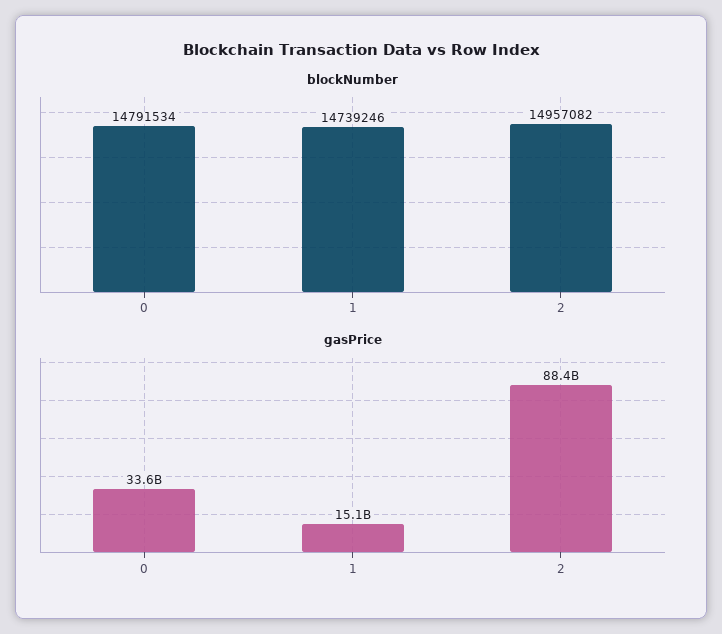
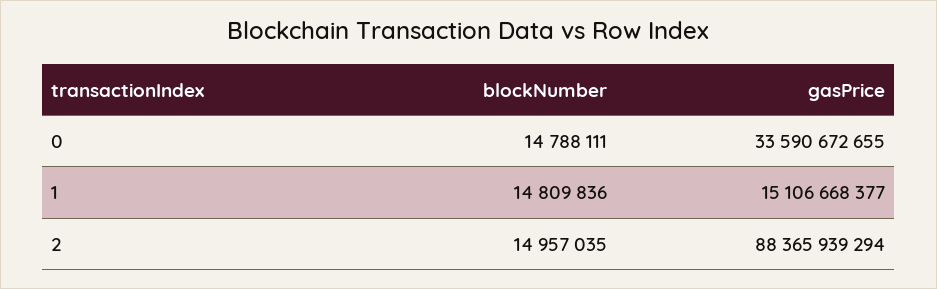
  {
    "blockNumber": {
-     "0": 14791534,
+     "0": 14788111,
-     "1": 14739246,
+     "1": 14809836,
-     "2": 14957082
+     "2": 14957035
    },
    "gasPrice": {
      "0": 33590672655,
      "1": 15106668377,
      "2": 88365939294
    }
  }

